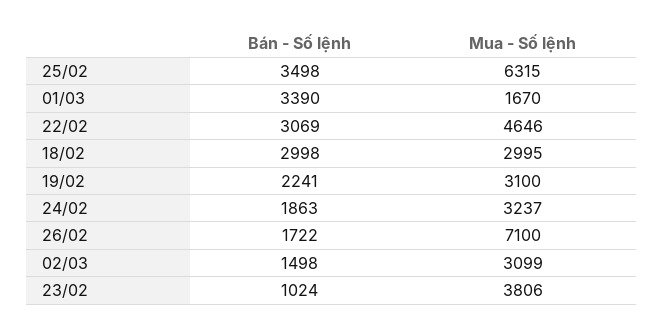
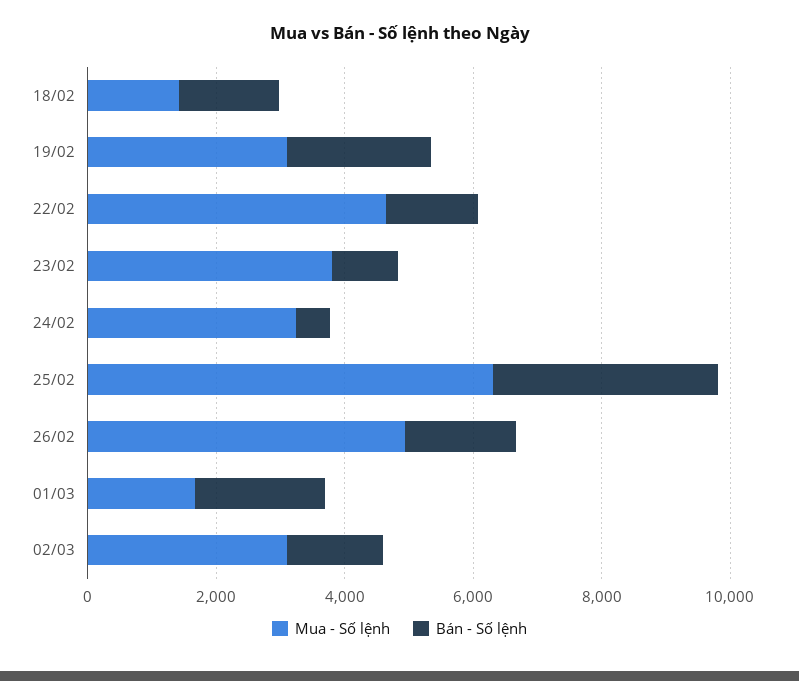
  {
    "Bán - Số lệnh": {
      "25/02": 3498,
-     "01/03": 3390,
+     "01/03": 2000,
-     "22/02": 3069,
+     "22/02": 1500,
-     "18/02": 2998,
+     "18/02": 1500,
      "19/02": 2241,
-     "24/02": 1863,
+     "24/02": 500,
      "26/02": 1722,
      "02/03": 1498,
      "23/02": 1024
    },
    "Mua - Số lệnh": {
      "25/02": 6315,
      "01/03": 1670,
      "22/02": 4646,
-     "18/02": 2995,
+     "18/02": 1500,
      "19/02": 3100,
      "24/02": 3237,
-     "26/02": 7100,
+     "26/02": 5000,
      "02/03": 3099,
      "23/02": 3806
    }
  }

